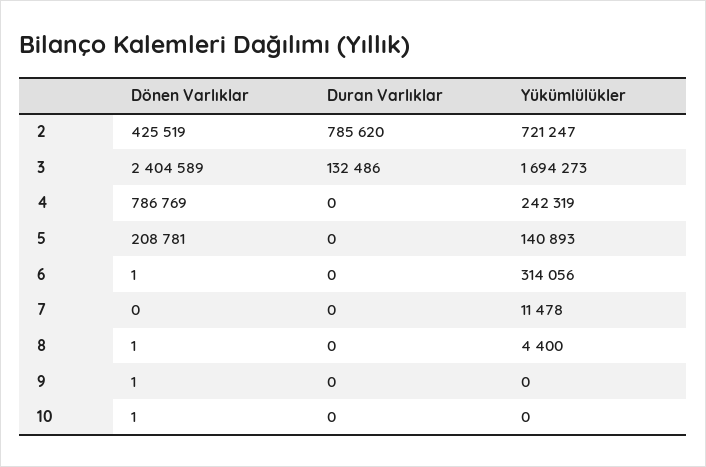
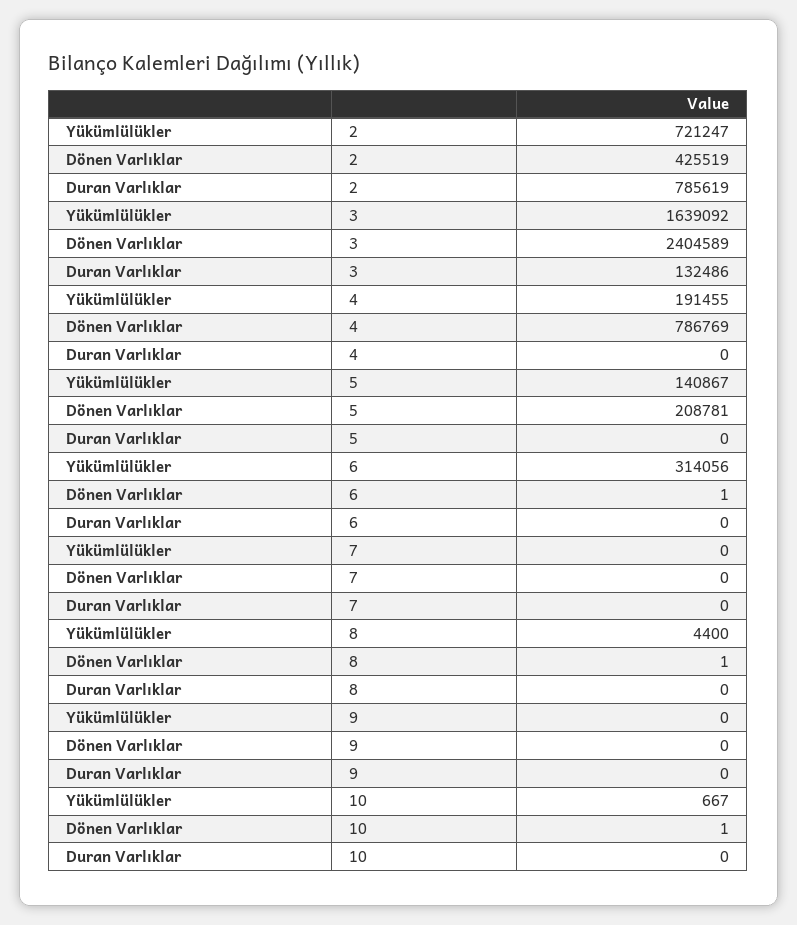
  {
    "Dönen Varlıklar": {
      "2": 425519,
      "3": 2404589,
      "4": 786769,
      "5": 208781,
      "6": 1,
      "7": 0,
      "8": 1,
-     "9": 1,
+     "9": 0,
      "10": 1
    },
    "Duran Varlıklar": {
-     "2": 785620,
+     "2": 785619,
      "3": 132486,
      "4": 0,
      "5": 0,
      "6": 0,
      "7": 0,
      "8": 0,
      "9": 0,
      "10": 0
    },
    "Yükümlülükler": {
      "2": 721247,
-     "3": 1694273,
+     "3": 1639092,
-     "4": 242319,
+     "4": 191455,
-     "5": 140893,
+     "5": 140867,
      "6": 314056,
-     "7": 11478,
+     "7": 0,
      "8": 4400,
      "9": 0,
-     "10": 0
+     "10": 667
    }
  }

